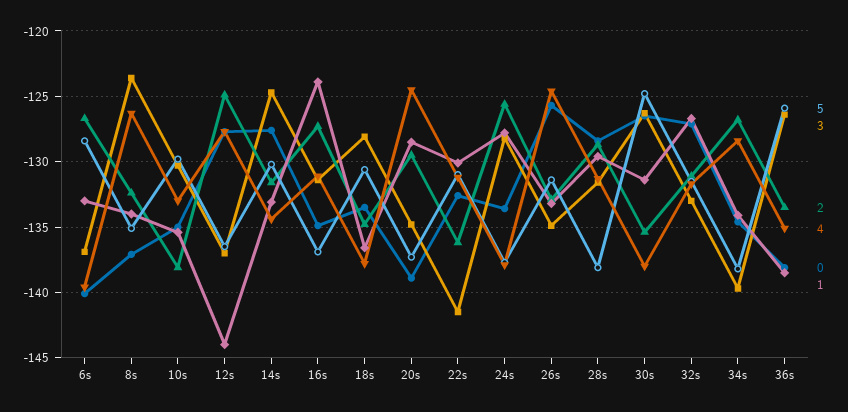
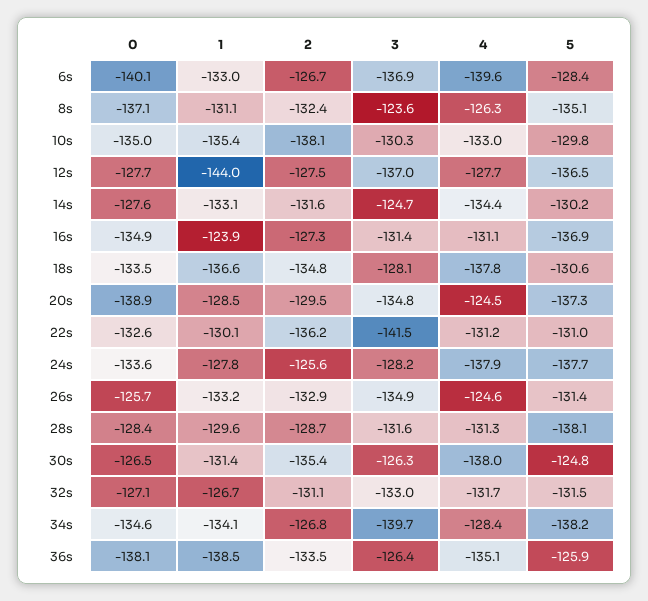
  {
    "5": {
      "6s": -128.4,
      "8s": -135.1,
      "10s": -129.8,
      "12s": -136.5,
      "14s": -130.2,
      "16s": -136.9,
      "18s": -130.6,
      "20s": -137.3,
      "22s": -131,
      "24s": -137.7,
      "26s": -131.4,
      "28s": -138.1,
      "30s": -124.8,
      "32s": -131.5,
      "34s": -138.2,
      "36s": -125.9
    },
    "3": {
      "6s": -136.9,
      "8s": -123.6,
      "10s": -130.3,
      "12s": -137,
      "14s": -124.7,
      "16s": -131.4,
      "18s": -128.1,
      "20s": -134.8,
      "22s": -141.5,
      "24s": -128.2,
      "26s": -134.9,
      "28s": -131.6,
      "30s": -126.3,
      "32s": -133,
      "34s": -139.7,
      "36s": -126.4
    },
    "2": {
      "6s": -126.7,
      "8s": -132.4,
      "10s": -138.1,
-     "12s": -125,
+     "12s": -127.5,
      "14s": -131.6,
      "16s": -127.3,
      "18s": -134.8,
      "20s": -129.5,
      "22s": -136.2,
      "24s": -125.6,
      "26s": -132.9,
      "28s": -128.7,
      "30s": -135.4,
      "32s": -131.1,
      "34s": -126.8,
      "36s": -133.5
    },
    "4": {
      "6s": -139.6,
      "8s": -126.3,
      "10s": -133,
      "12s": -127.7,
      "14s": -134.4,
      "16s": -131.1,
      "18s": -137.8,
      "20s": -124.5,
      "22s": -131.2,
      "24s": -137.9,
      "26s": -124.6,
      "28s": -131.3,
      "30s": -138,
      "32s": -131.7,
      "34s": -128.4,
      "36s": -135.1
    },
    "0": {
      "6s": -140.1,
      "8s": -137.1,
      "10s": -135,
      "12s": -127.7,
      "14s": -127.6,
      "16s": -134.9,
      "18s": -133.5,
      "20s": -138.9,
      "22s": -132.6,
      "24s": -133.6,
      "26s": -125.7,
      "28s": -128.4,
      "30s": -126.5,
      "32s": -127.1,
      "34s": -134.6,
      "36s": -138.1
    },
    "1": {
      "6s": -133,
-     "8s": -134,
+     "8s": -131.1,
      "10s": -135.4,
      "12s": -144,
      "14s": -133.1,
      "16s": -123.9,
      "18s": -136.6,
      "20s": -128.5,
      "22s": -130.1,
      "24s": -127.8,
      "26s": -133.2,
      "28s": -129.6,
      "30s": -131.4,
      "32s": -126.7,
      "34s": -134.1,
      "36s": -138.5
    }
  }

